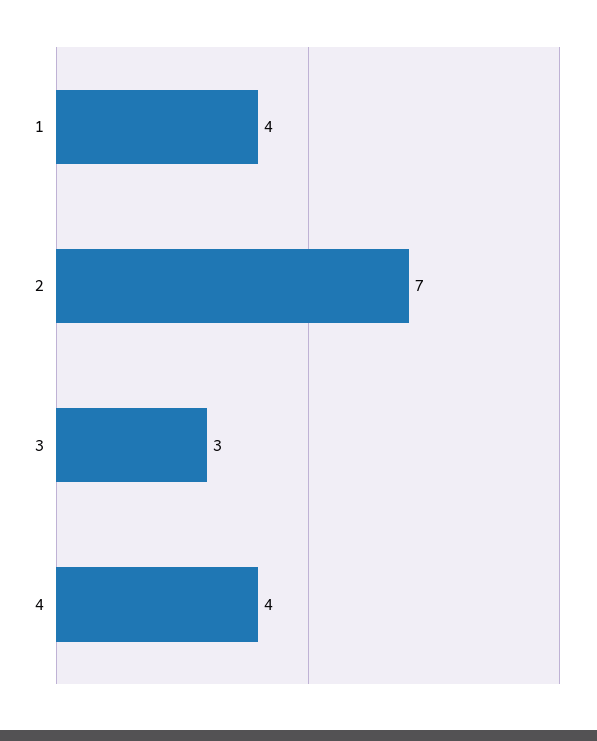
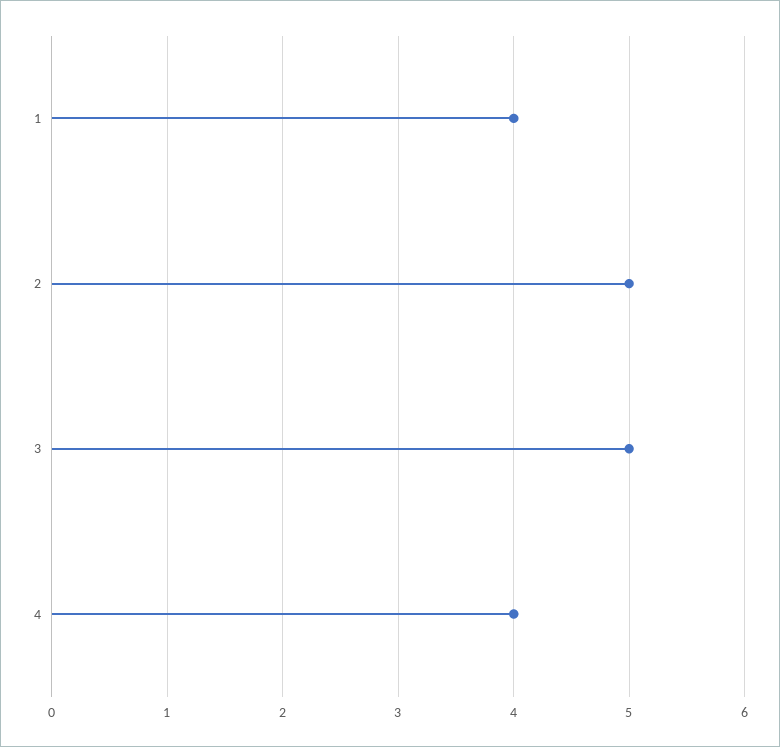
  {
    "1": 4,
-   "2": 7,
+   "2": 5,
-   "3": 3,
+   "3": 5,
    "4": 4
  }

